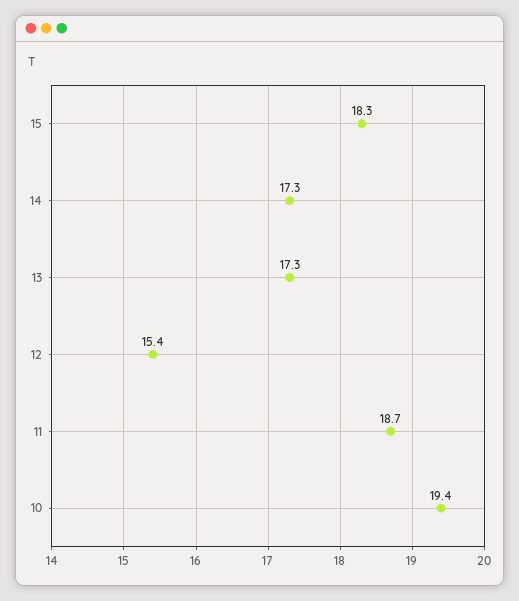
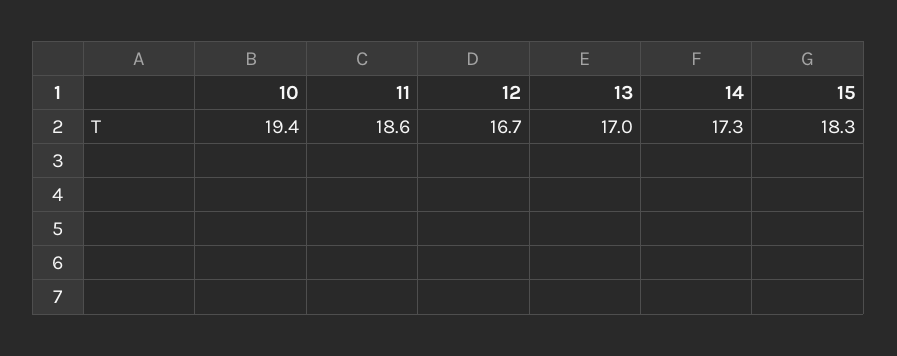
  {
    "15": 18.3,
    "14": 17.3,
-   "13": 17.3,
+   "13": 17,
-   "12": 15.4,
+   "12": 16.7,
-   "11": 18.7,
+   "11": 18.6,
    "10": 19.4
  }

